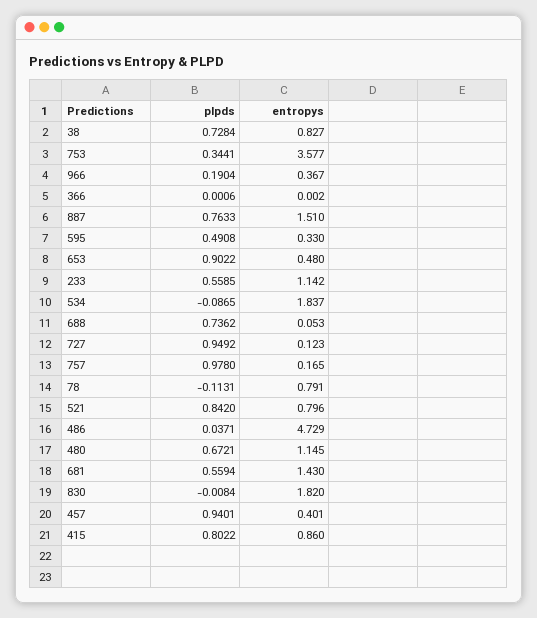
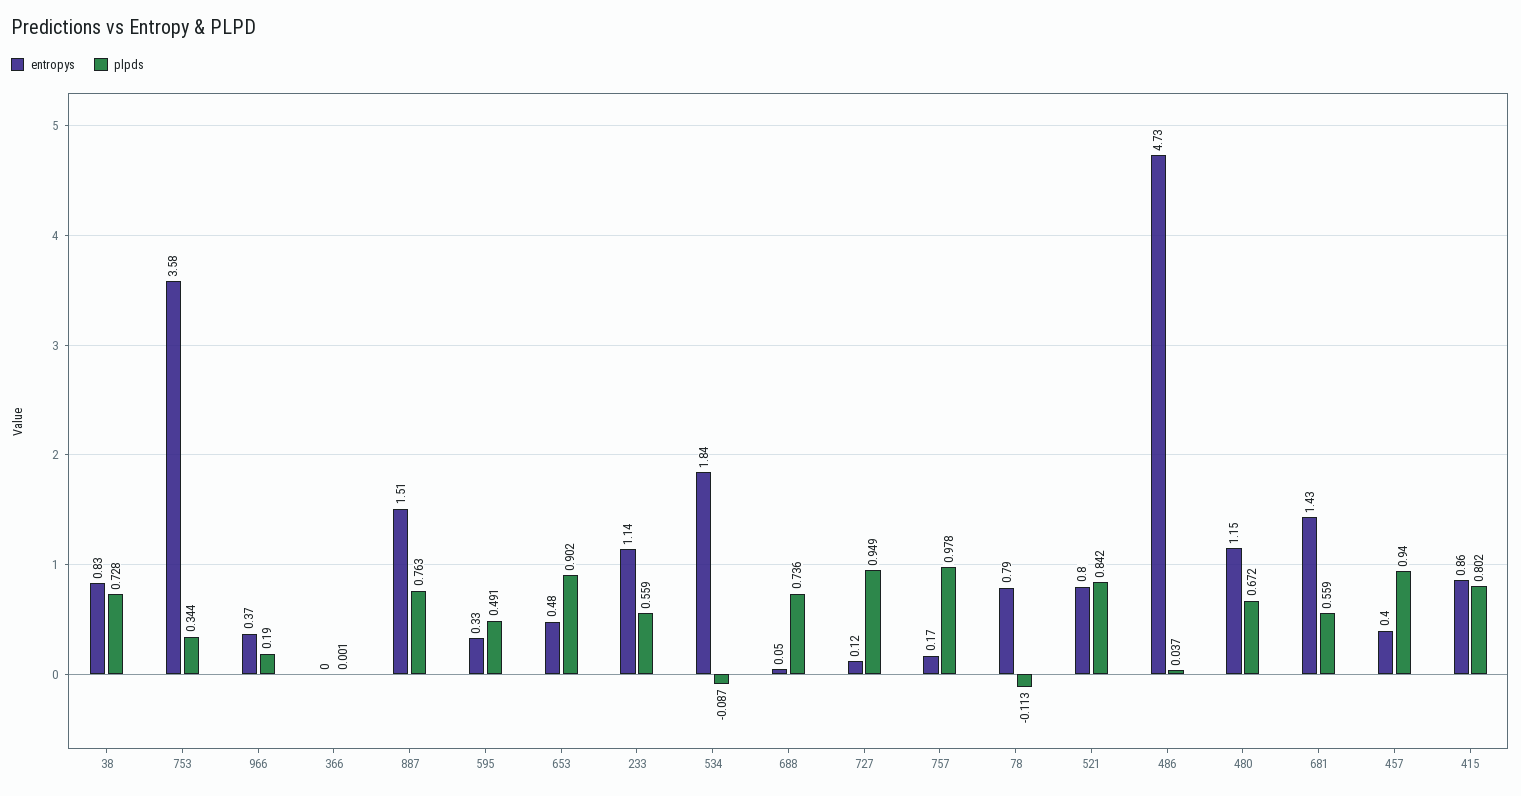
  {
    "plpds": {
      "38": 0.7284,
      "753": 0.3441,
      "966": 0.1904,
      "366": 0.0006,
      "887": 0.7633,
      "595": 0.4908,
      "653": 0.9022,
      "233": 0.5585,
      "534": -0.0865,
      "688": 0.7362,
      "727": 0.9492,
      "757": 0.978,
      "78": -0.1131,
      "521": 0.842,
      "486": 0.0371,
      "480": 0.6721,
      "681": 0.5594,
-     "830": -0.0084,
      "457": 0.9401,
      "415": 0.8022
    },
    "entropys": {
      "38": 0.827,
      "753": 3.577,
      "966": 0.367,
      "366": 0.002,
      "887": 1.51,
      "595": 0.33,
      "653": 0.48,
      "233": 1.142,
      "534": 1.837,
      "688": 0.053,
      "727": 0.123,
      "757": 0.165,
      "78": 0.791,
      "521": 0.796,
      "486": 4.729,
      "480": 1.145,
      "681": 1.43,
-     "830": 1.82,
      "457": 0.401,
      "415": 0.86
    }
  }

